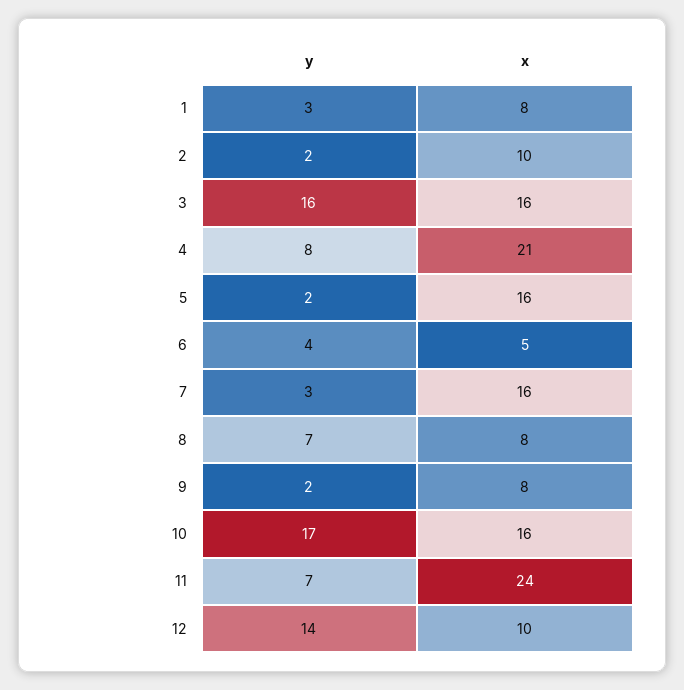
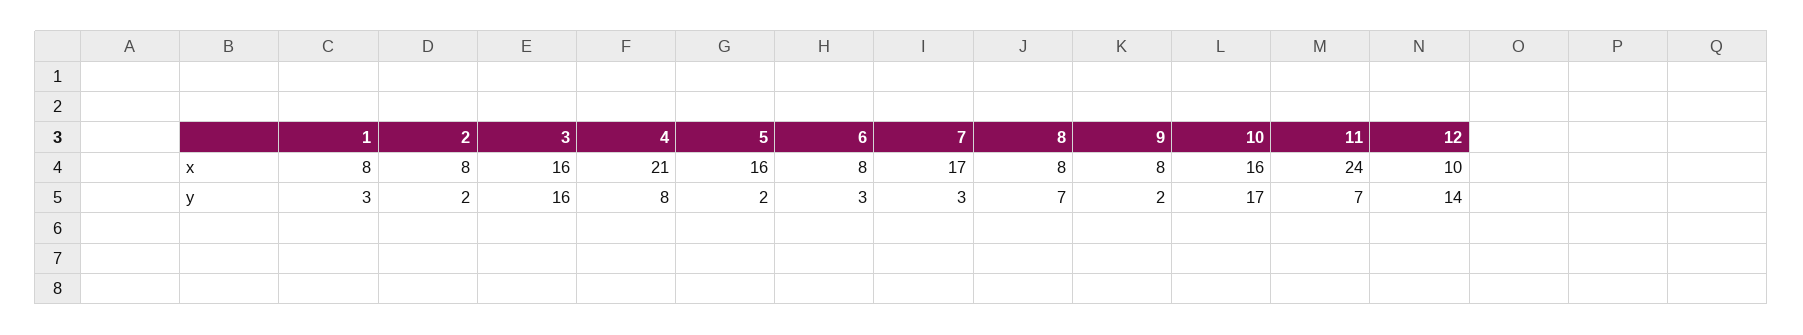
  {
    "y": {
      "1": 3,
      "2": 2,
      "3": 16,
      "4": 8,
      "5": 2,
-     "6": 4,
+     "6": 3,
      "7": 3,
      "8": 7,
      "9": 2,
      "10": 17,
      "11": 7,
      "12": 14
    },
    "x": {
      "1": 8,
-     "2": 10,
+     "2": 8,
      "3": 16,
      "4": 21,
      "5": 16,
-     "6": 5,
+     "6": 8,
-     "7": 16,
+     "7": 17,
      "8": 8,
      "9": 8,
      "10": 16,
      "11": 24,
      "12": 10
    }
  }

